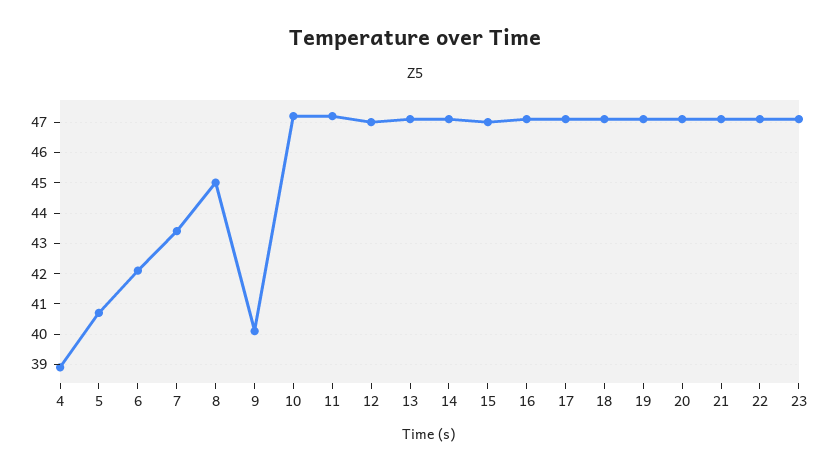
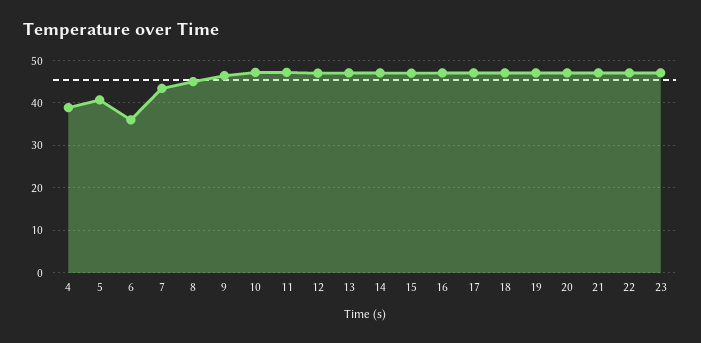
  {
    "4": 39,
    "5": 40.5,
-   "6": 42,
+   "6": 36,
    "7": 43.5,
    "8": 45,
-   "9": 40,
+   "9": 46,
    "10": 47,
    "11": 47,
    "12": 47,
    "13": 47,
    "14": 47,
    "15": 47,
    "16": 47,
    "17": 47,
    "18": 47,
    "19": 47,
    "20": 47,
    "21": 47,
    "22": 47,
    "23": 47
  }

